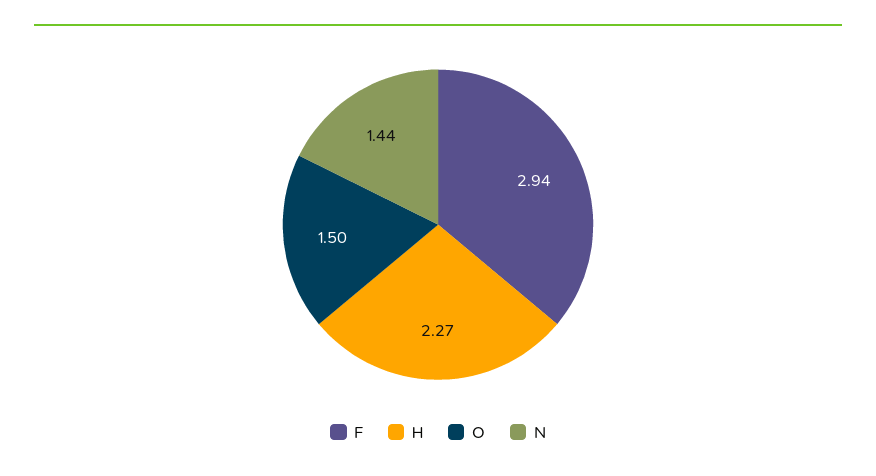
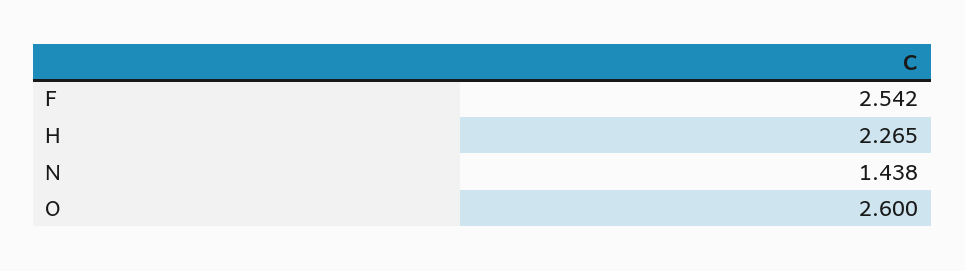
  {
-   "F": 2.94,
+   "F": 2.542,
    "H": 2.265,
-   "O": 1.5,
+   "O": 2.6,
    "N": 1.438
  }

